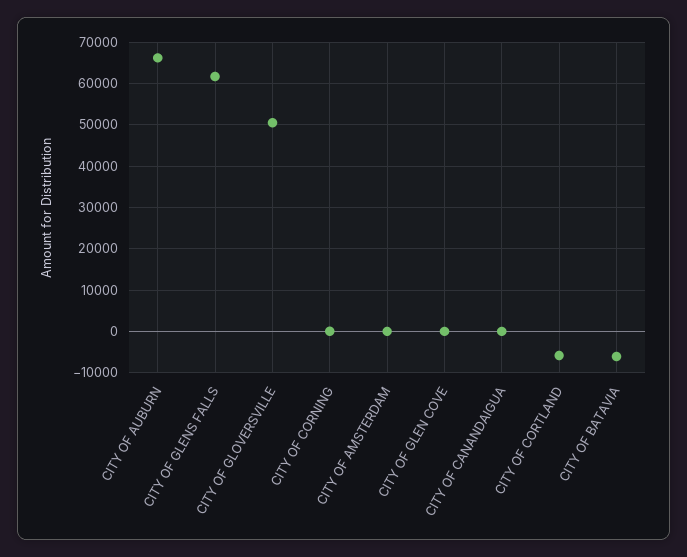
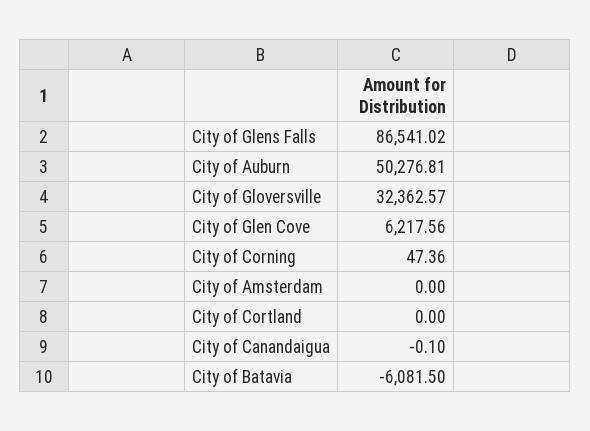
  {
-   "CITY OF AUBURN": 66000,
+   "CITY OF AUBURN": 50276.81,
-   "CITY OF GLENS FALLS": 62000,
+   "CITY OF GLENS FALLS": 86541.02,
-   "CITY OF GLOVERSVILLE": 50000,
+   "CITY OF GLOVERSVILLE": 32362.57,
    "CITY OF CORNING": 47.36,
    "CITY OF AMSTERDAM": 0,
-   "CITY OF GLEN COVE": 0,
+   "CITY OF GLEN COVE": 6217.56,
    "CITY OF CANANDAIGUA": -0.1,
-   "CITY OF CORTLAND": -6000,
+   "CITY OF CORTLAND": 0,
    "CITY OF BATAVIA": -6081.5
  }

